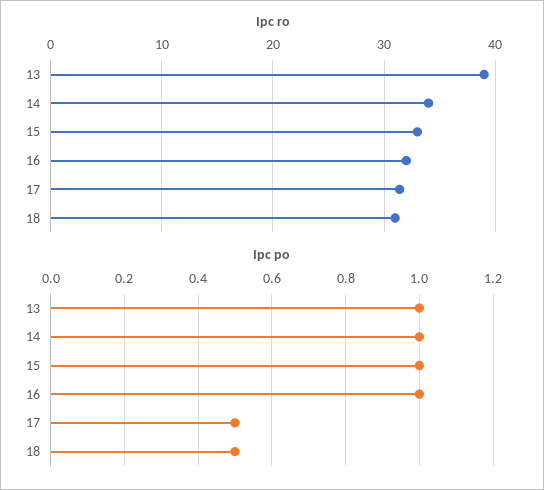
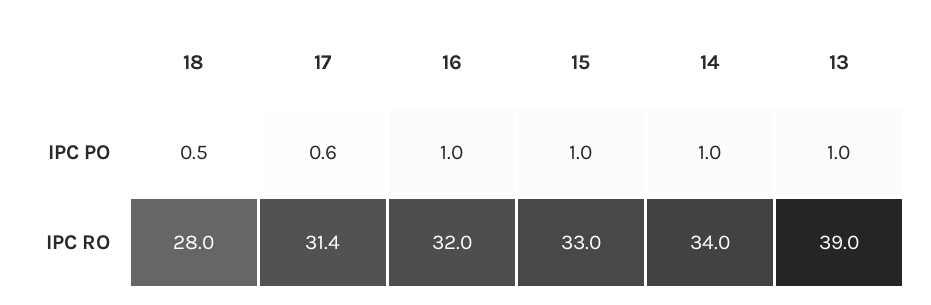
  {
    "Ipc ro": {
      "13": 39,
      "14": 34,
      "15": 33,
      "16": 32,
      "17": 31.4,
-     "18": 31
+     "18": 28
    },
    "Ipc po": {
      "13": 1,
      "14": 1,
      "15": 1,
      "16": 1,
-     "17": 0.5,
+     "17": 0.6,
      "18": 0.5
    }
  }

